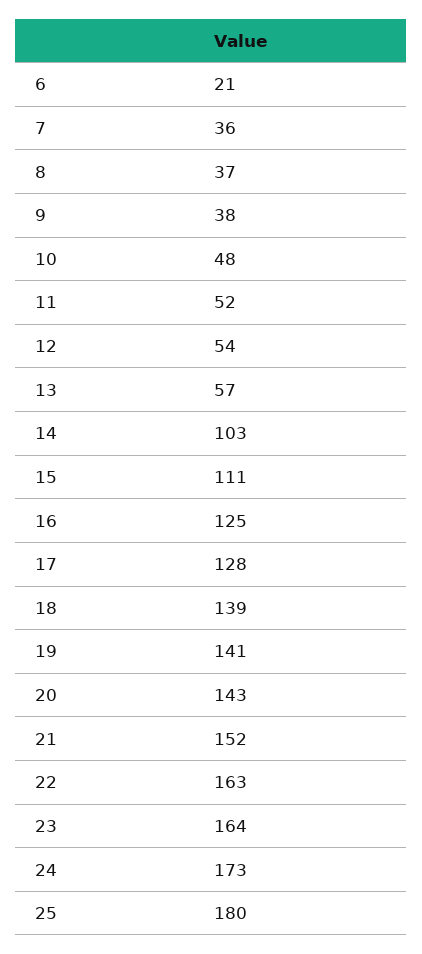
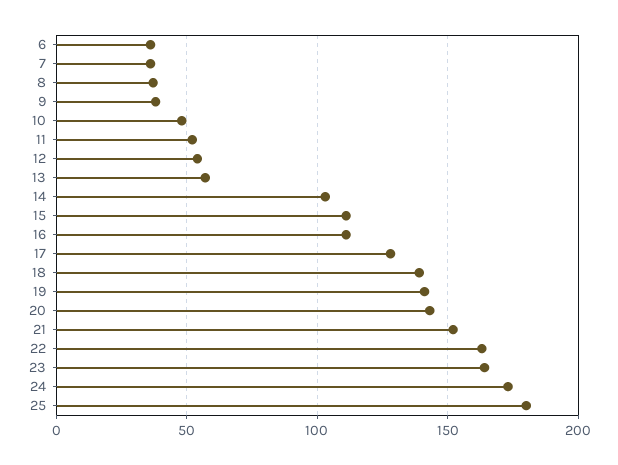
  {
-   "6": 21,
+   "6": 35,
    "7": 36,
    "8": 37,
    "9": 38,
    "10": 48,
    "11": 52,
    "12": 54,
    "13": 57,
    "14": 103,
    "15": 111,
-   "16": 125,
+   "16": 110,
    "17": 128,
    "18": 139,
    "19": 141,
    "20": 143,
    "21": 152,
    "22": 163,
    "23": 164,
    "24": 173,
    "25": 180
  }

